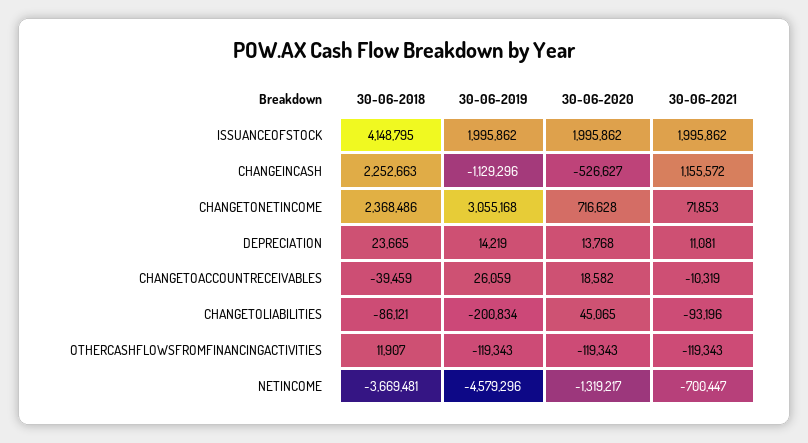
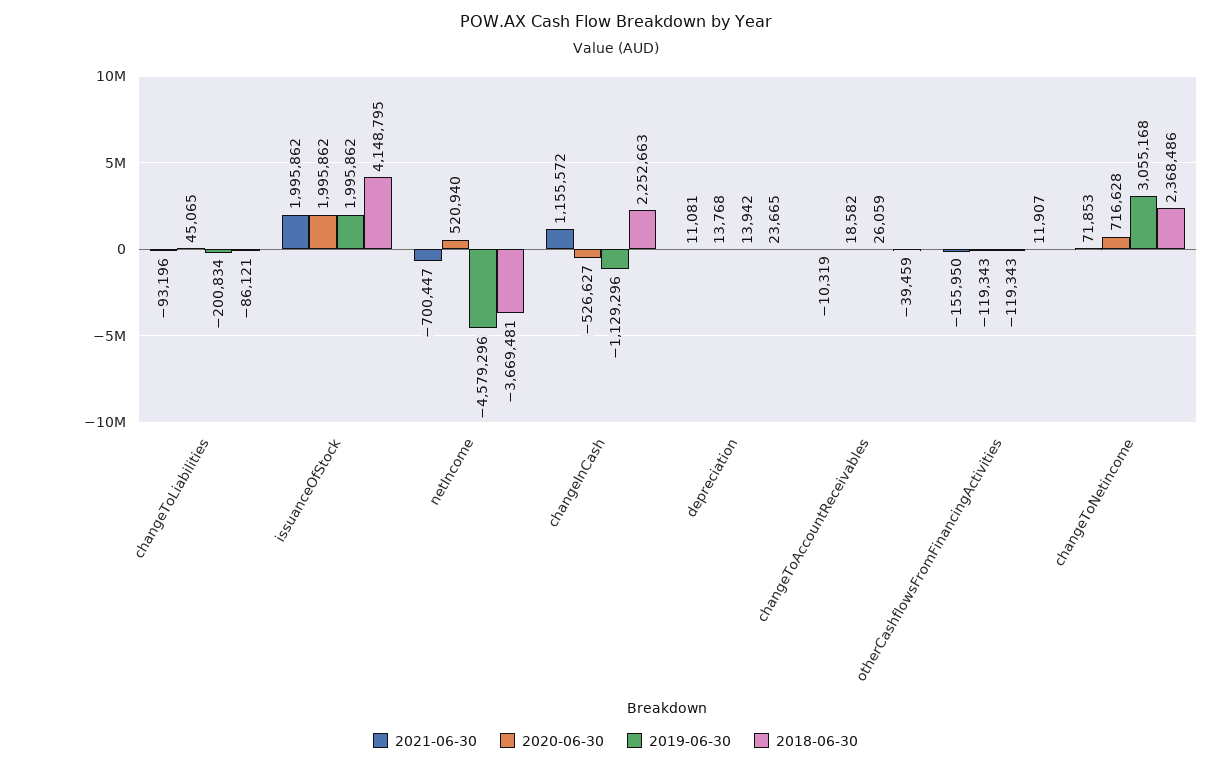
  {
    "30-06-2018": {
      "ISSUANCEOFSTOCK": 4148795,
      "CHANGEINCASH": 2252663,
      "CHANGETONETINCOME": 2368486,
      "DEPRECIATION": 23665,
      "CHANGETOACCOUNTRECEIVABLES": -39459,
      "CHANGETOLIABILITIES": -86121,
      "OTHERCASHFLOWSFROMFINANCINGACTIVITIES": 11907,
      "NETINCOME": -3669481
    },
    "30-06-2019": {
      "ISSUANCEOFSTOCK": 1995862,
      "CHANGEINCASH": -1129296,
      "CHANGETONETINCOME": 3055168,
-     "DEPRECIATION": 14219,
+     "DEPRECIATION": 13942,
      "CHANGETOACCOUNTRECEIVABLES": 26059,
      "CHANGETOLIABILITIES": -200834,
      "OTHERCASHFLOWSFROMFINANCINGACTIVITIES": -119343,
      "NETINCOME": -4579296
    },
    "30-06-2020": {
      "ISSUANCEOFSTOCK": 1995862,
      "CHANGEINCASH": -526627,
      "CHANGETONETINCOME": 716628,
      "DEPRECIATION": 13768,
      "CHANGETOACCOUNTRECEIVABLES": 18582,
      "CHANGETOLIABILITIES": 45065,
      "OTHERCASHFLOWSFROMFINANCINGACTIVITIES": -119343,
-     "NETINCOME": -1319217
+     "NETINCOME": 520940
    },
    "30-06-2021": {
      "ISSUANCEOFSTOCK": 1995862,
      "CHANGEINCASH": 1155572,
      "CHANGETONETINCOME": 71853,
      "DEPRECIATION": 11081,
      "CHANGETOACCOUNTRECEIVABLES": -10319,
      "CHANGETOLIABILITIES": -93196,
-     "OTHERCASHFLOWSFROMFINANCINGACTIVITIES": -119343,
+     "OTHERCASHFLOWSFROMFINANCINGACTIVITIES": -155950,
      "NETINCOME": -700447
    }
  }

